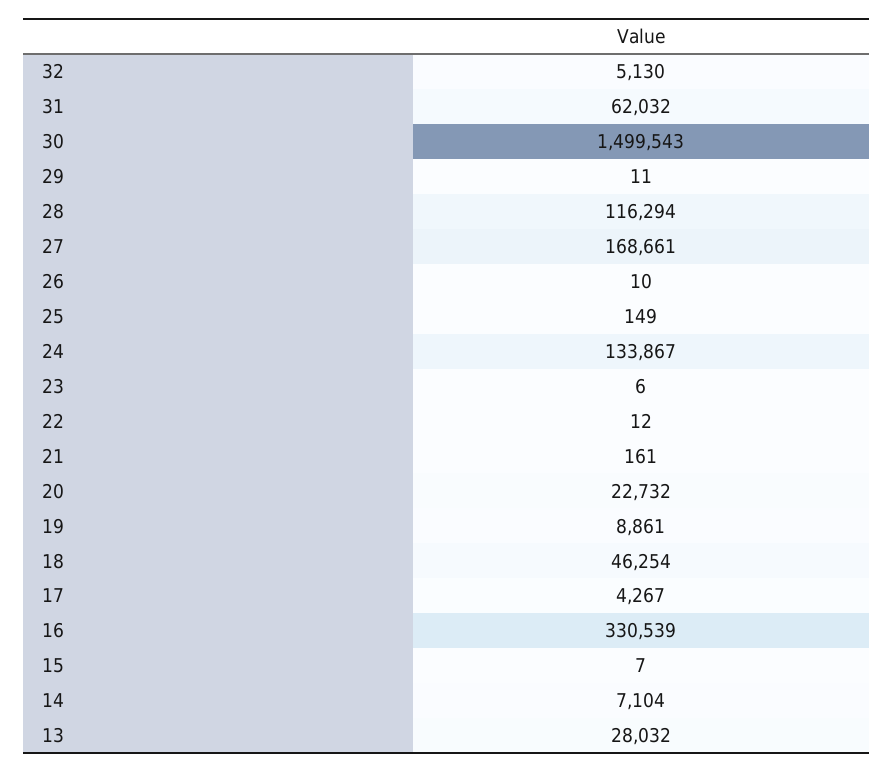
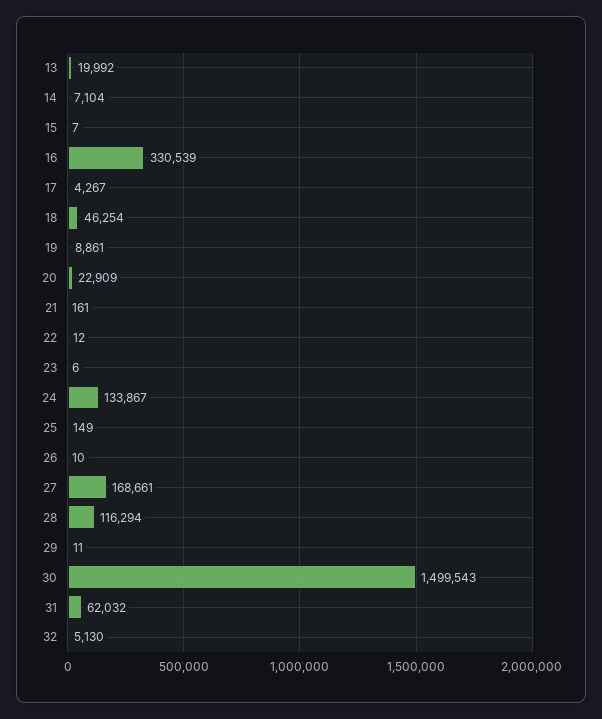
  {
    "32": 5130,
    "31": 62032,
    "30": 1499543,
    "29": 11,
    "28": 116294,
    "27": 168661,
    "26": 10,
    "25": 149,
    "24": 133867,
    "23": 6,
    "22": 12,
    "21": 161,
-   "20": 22732,
+   "20": 22909,
    "19": 8861,
    "18": 46254,
    "17": 4267,
    "16": 330539,
    "15": 7,
    "14": 7104,
-   "13": 28032
+   "13": 19992
  }

